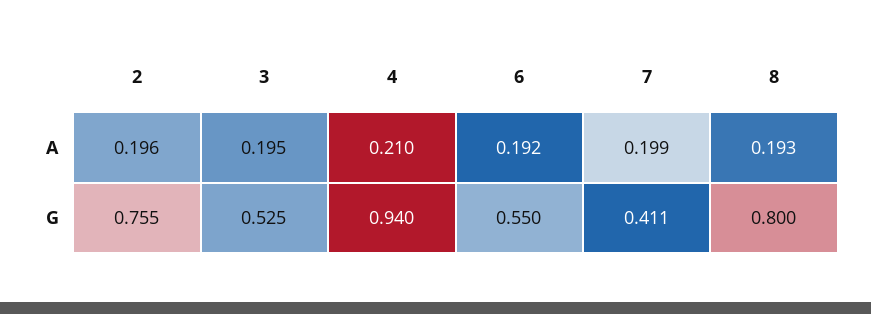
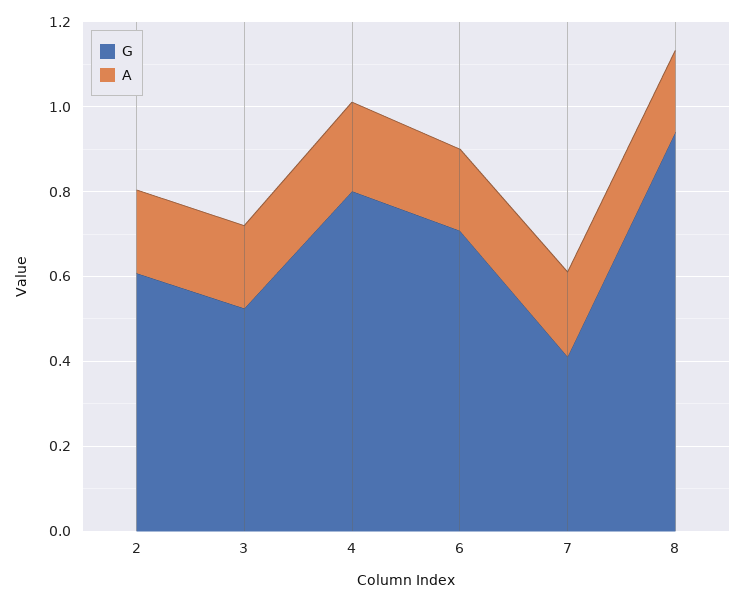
  {
    "A": {
      "2": 0.196,
      "3": 0.195,
      "4": 0.21,
      "6": 0.192,
      "7": 0.199,
      "8": 0.193
    },
    "G": {
-     "2": 0.755,
+     "2": 0.6,
      "3": 0.525,
-     "4": 0.94,
+     "4": 0.8,
-     "6": 0.55,
+     "6": 0.7,
      "7": 0.411,
-     "8": 0.8
+     "8": 0.95
    }
  }

